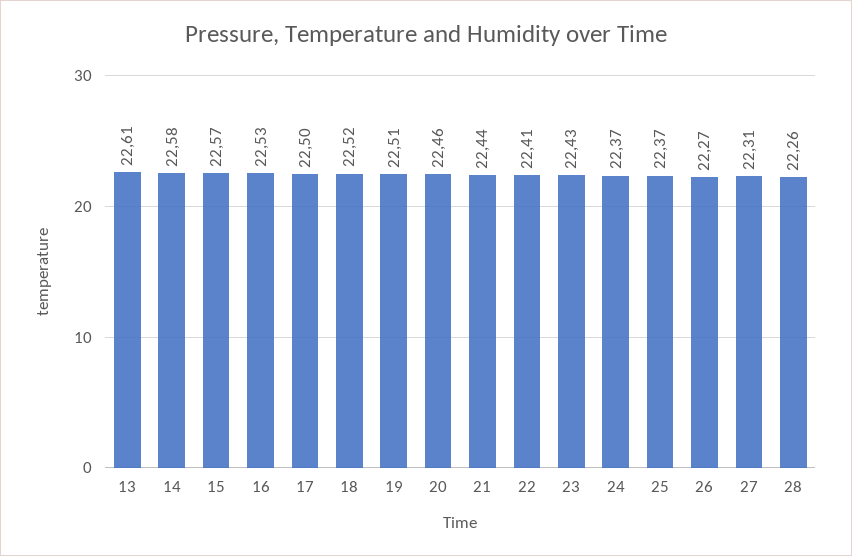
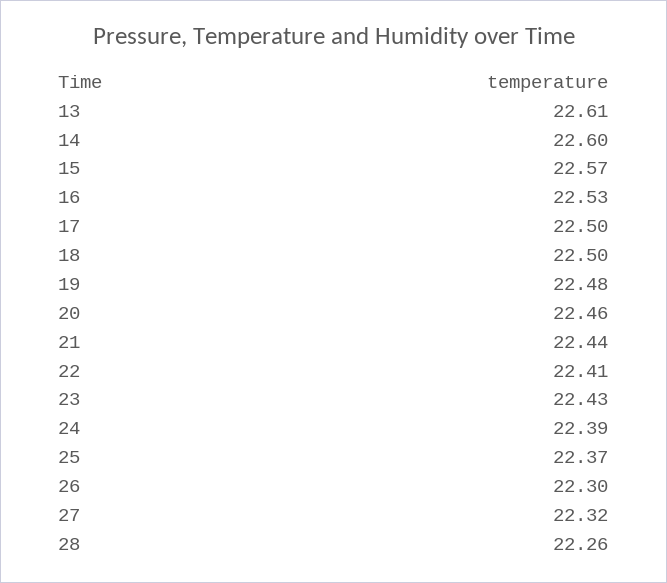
  {
    "13": 22.61,
-   "14": 22.58,
+   "14": 22.6,
    "15": 22.57,
    "16": 22.53,
    "17": 22.5,
-   "18": 22.52,
+   "18": 22.5,
-   "19": 22.51,
+   "19": 22.48,
    "20": 22.46,
    "21": 22.44,
    "22": 22.41,
    "23": 22.43,
-   "24": 22.37,
+   "24": 22.39,
    "25": 22.37,
-   "26": 22.27,
+   "26": 22.3,
-   "27": 22.31,
+   "27": 22.32,
    "28": 22.26
  }

